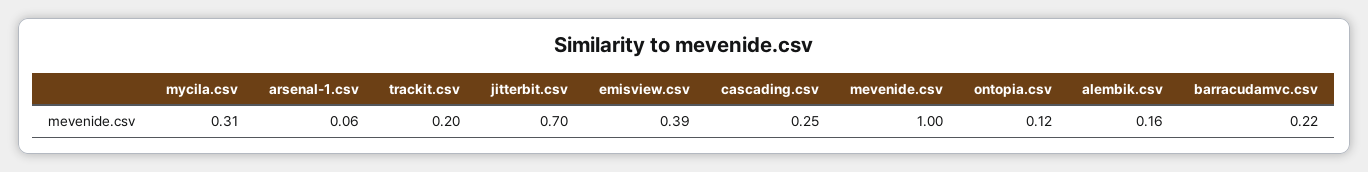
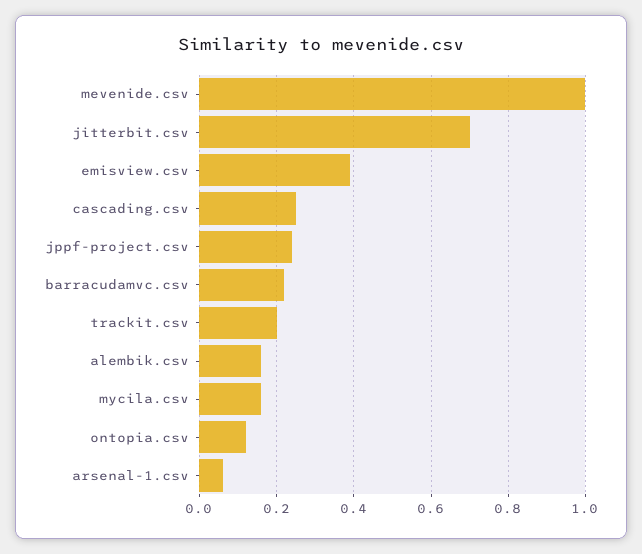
  {
-   "mycila.csv": 0.31,
+   "mycila.csv": 0.15,
    "arsenal-1.csv": 0.06,
    "trackit.csv": 0.2,
    "jitterbit.csv": 0.7,
    "emisview.csv": 0.39,
    "cascading.csv": 0.25,
    "mevenide.csv": 1,
    "ontopia.csv": 0.12,
    "alembik.csv": 0.16,
-   "barracudamvc.csv": 0.22
+   "barracudamvc.csv": 0.22,
+   "jppf-project.csv": 0.25
  }

